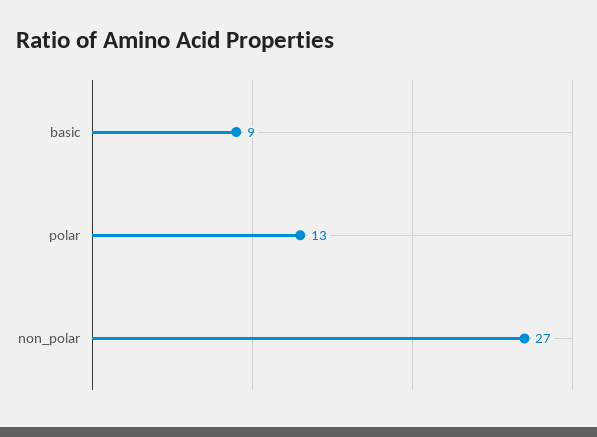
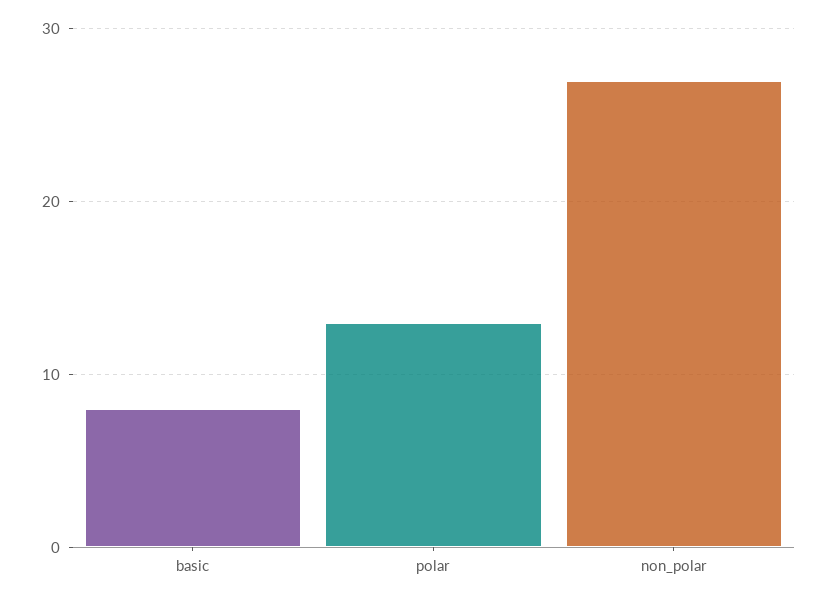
  {
-   "basic": 9,
+   "basic": 8,
    "polar": 13,
    "non_polar": 27
  }

